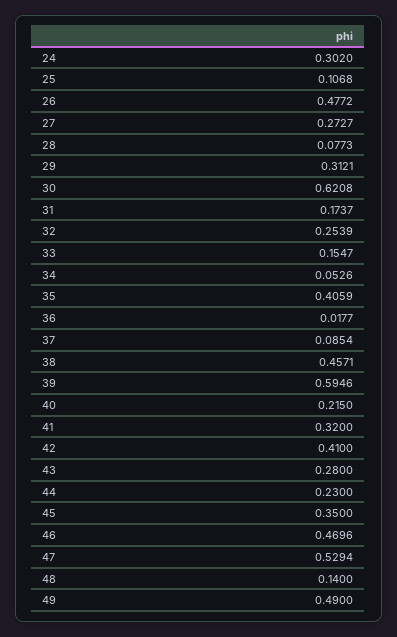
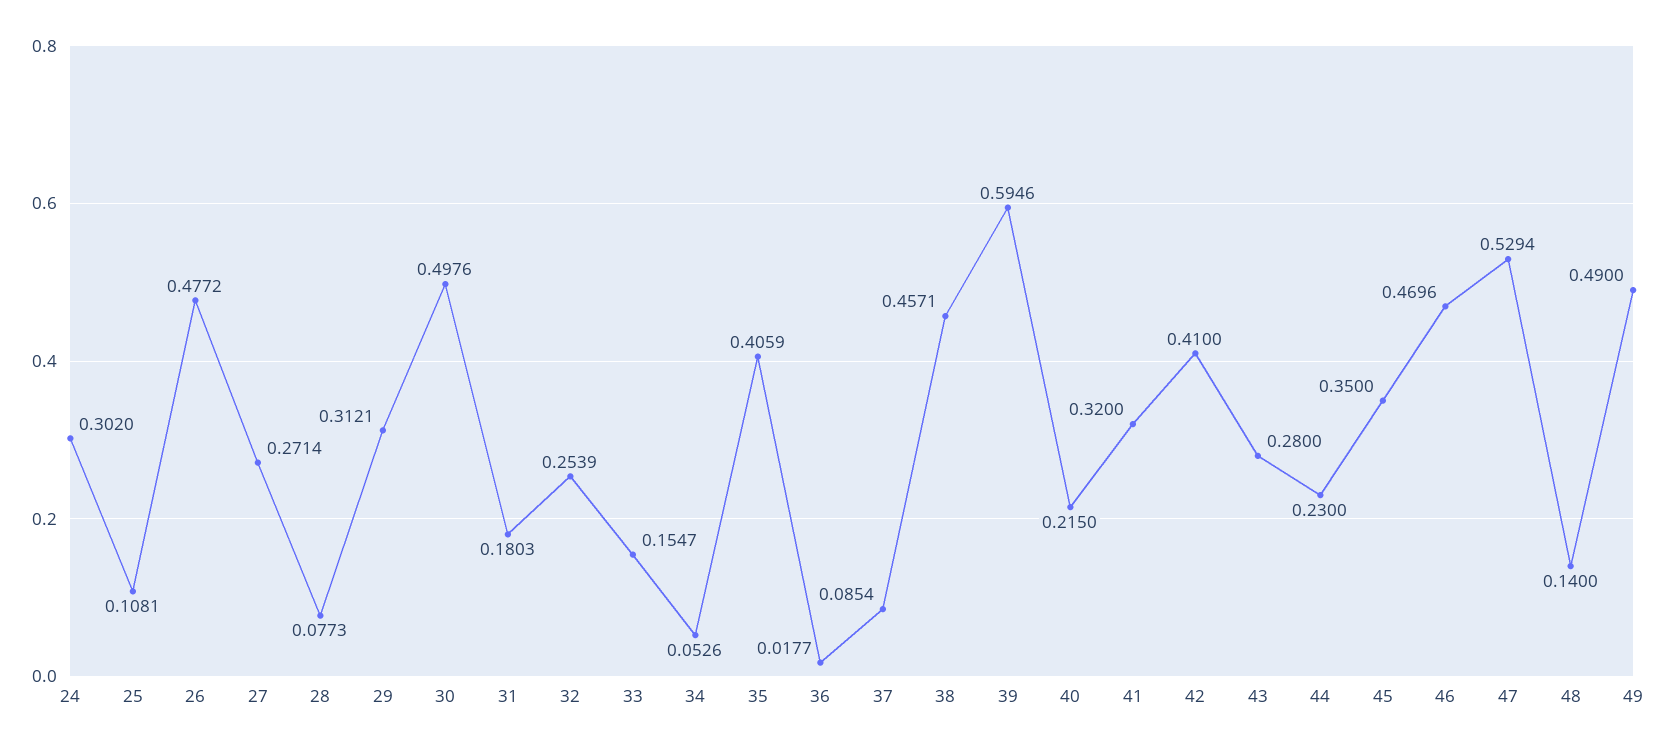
  {
    "24": 0.302,
-   "25": 0.1068,
+   "25": 0.1081,
    "26": 0.4772,
-   "27": 0.2727,
+   "27": 0.2714,
    "28": 0.0773,
    "29": 0.3121,
-   "30": 0.6208,
+   "30": 0.4976,
-   "31": 0.1737,
+   "31": 0.1803,
    "32": 0.2539,
    "33": 0.1547,
    "34": 0.0526,
    "35": 0.4059,
    "36": 0.0177,
    "37": 0.0854,
    "38": 0.4571,
    "39": 0.5946,
    "40": 0.215,
    "41": 0.32,
    "42": 0.41,
    "43": 0.28,
    "44": 0.23,
    "45": 0.35,
    "46": 0.4696,
    "47": 0.5294,
    "48": 0.14,
    "49": 0.49
  }

